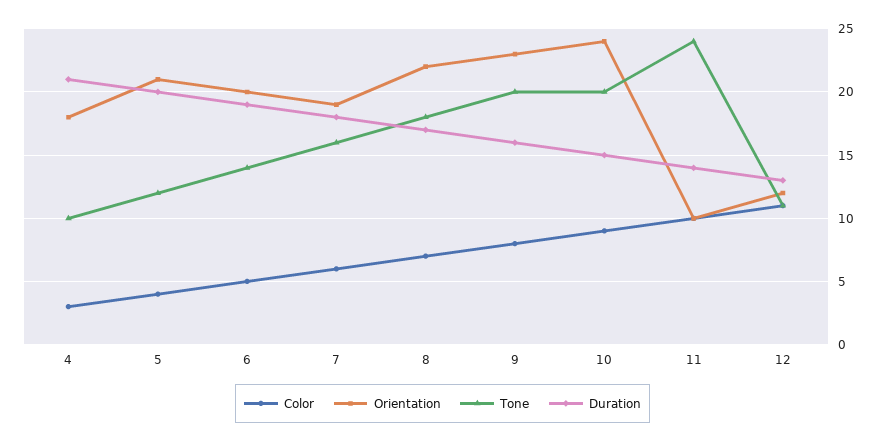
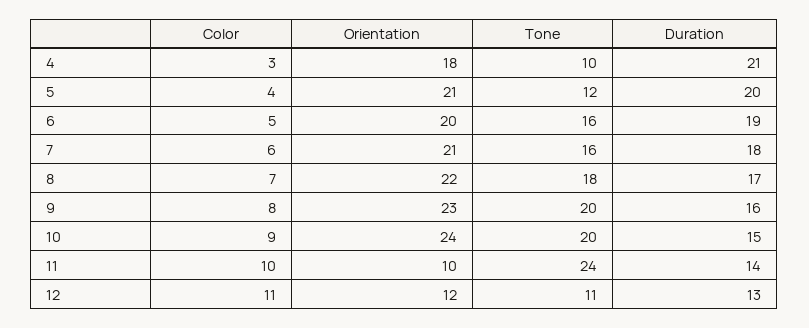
  {
    "Color": {
      "4": 3,
      "5": 4,
      "6": 5,
      "7": 6,
      "8": 7,
      "9": 8,
      "10": 9,
      "11": 10,
      "12": 11
    },
    "Orientation": {
      "4": 18,
      "5": 21,
      "6": 20,
-     "7": 19,
+     "7": 21,
      "8": 22,
      "9": 23,
      "10": 24,
      "11": 10,
      "12": 12
    },
    "Tone": {
      "4": 10,
      "5": 12,
-     "6": 14,
+     "6": 16,
      "7": 16,
      "8": 18,
      "9": 20,
      "10": 20,
      "11": 24,
      "12": 11
    },
    "Duration": {
      "4": 21,
      "5": 20,
      "6": 19,
      "7": 18,
      "8": 17,
      "9": 16,
      "10": 15,
      "11": 14,
      "12": 13
    }
  }

